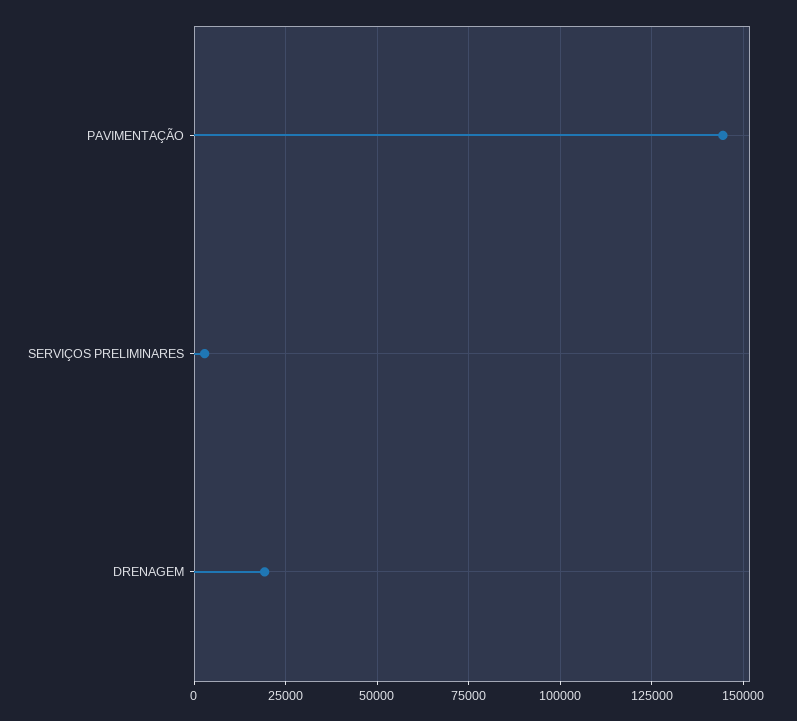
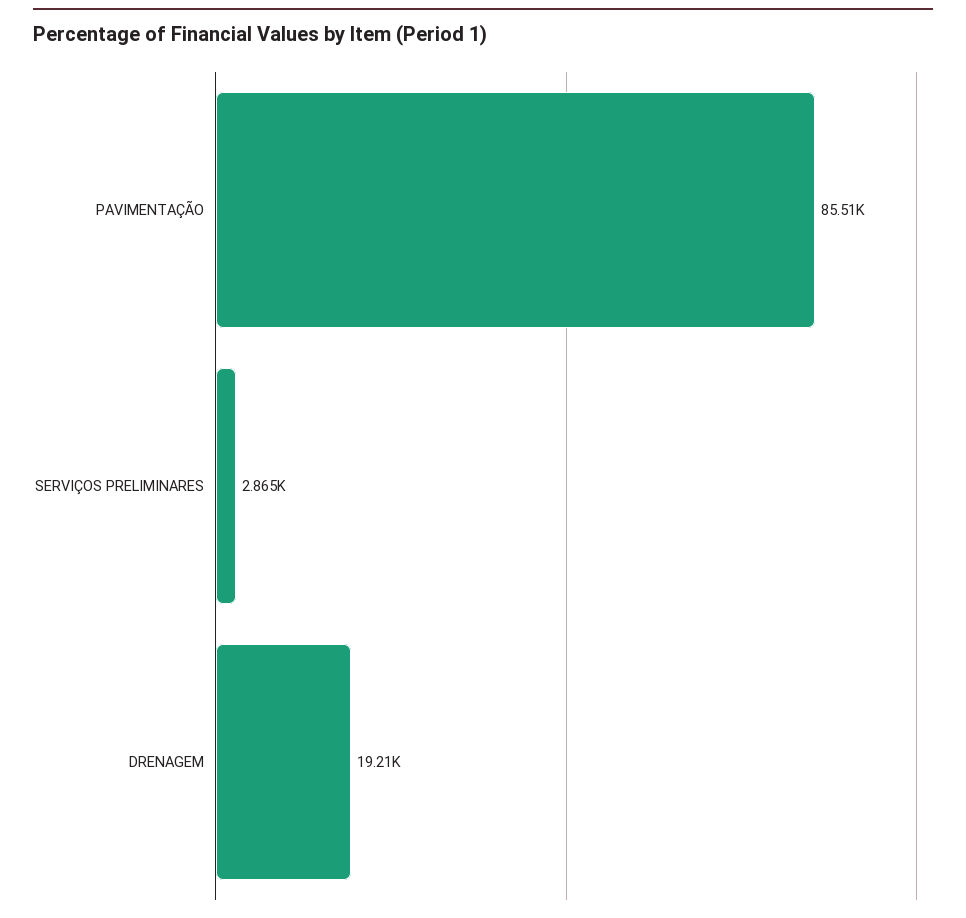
  {
-   "PAVIMENTAÇÃO": 145000,
+   "PAVIMENTAÇÃO": 85510,
    "SERVIÇOS PRELIMINARES": 2865,
    "DRENAGEM": 19210
  }

